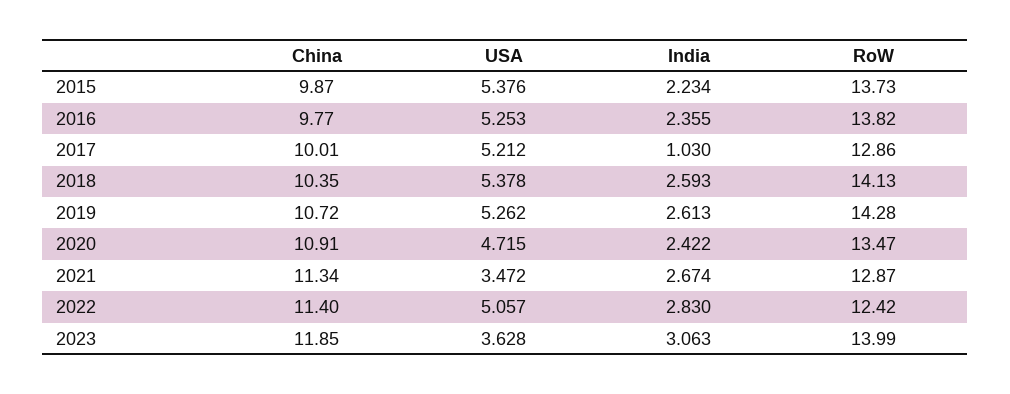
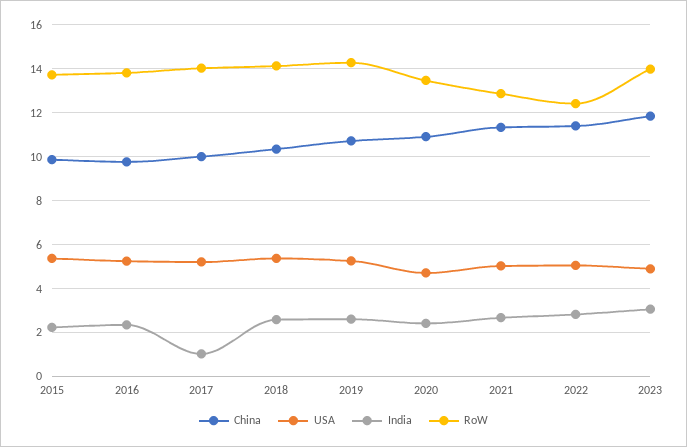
  {
    "China": {
      "2015": 9.87,
      "2016": 9.77,
      "2017": 10.01,
      "2018": 10.35,
      "2019": 10.72,
      "2020": 10.91,
      "2021": 11.34,
      "2022": 11.4,
      "2023": 11.85
    },
    "USA": {
      "2015": 5.376,
      "2016": 5.253,
      "2017": 5.212,
      "2018": 5.378,
      "2019": 5.262,
      "2020": 4.715,
-     "2021": 3.472,
+     "2021": 5,
      "2022": 5.057,
-     "2023": 3.628
+     "2023": 5
    },
    "India": {
      "2015": 2.234,
      "2016": 2.355,
      "2017": 1.03,
      "2018": 2.593,
      "2019": 2.613,
      "2020": 2.422,
      "2021": 2.674,
      "2022": 2.83,
      "2023": 3.063
    },
    "RoW": {
      "2015": 13.73,
      "2016": 13.82,
-     "2017": 12.86,
+     "2017": 14,
      "2018": 14.13,
      "2019": 14.28,
      "2020": 13.47,
      "2021": 12.87,
      "2022": 12.42,
      "2023": 13.99
    }
  }

